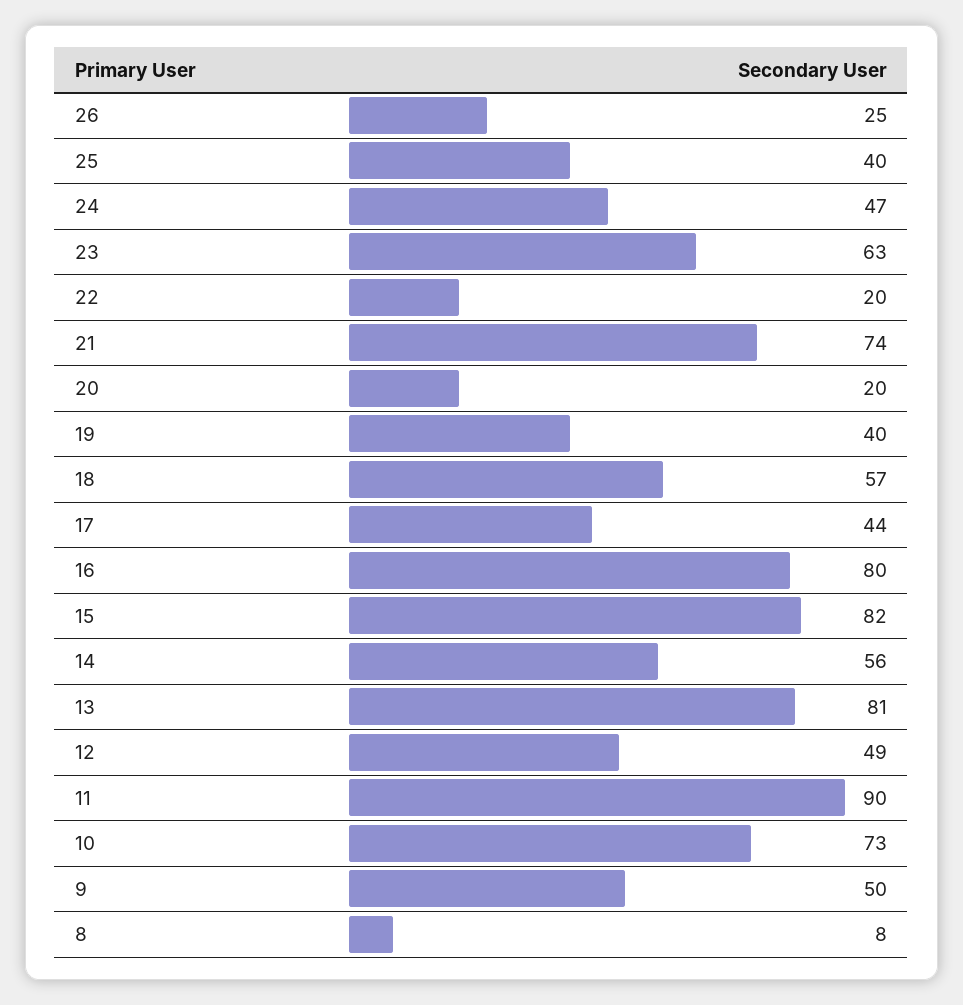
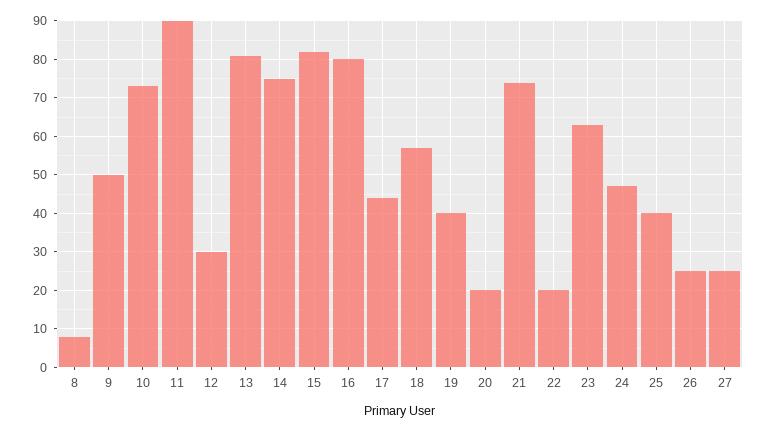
  {
    "26": 25,
    "25": 40,
    "24": 47,
    "23": 63,
    "22": 20,
    "21": 74,
    "20": 20,
    "19": 40,
    "18": 57,
    "17": 44,
    "16": 80,
    "15": 82,
-   "14": 56,
+   "14": 75,
    "13": 81,
-   "12": 49,
+   "12": 30,
    "11": 90,
    "10": 73,
    "9": 50,
-   "8": 8
+   "8": 8,
+   "27": 25
  }

